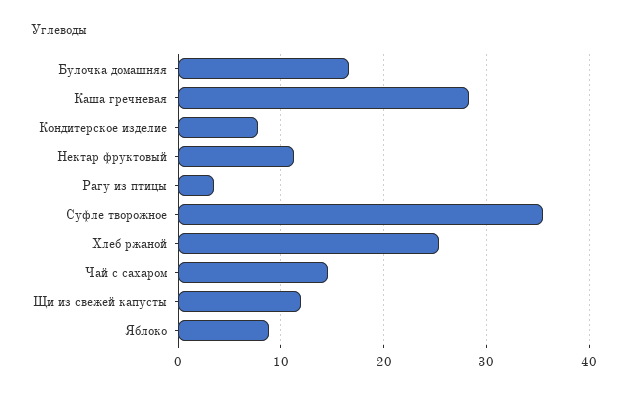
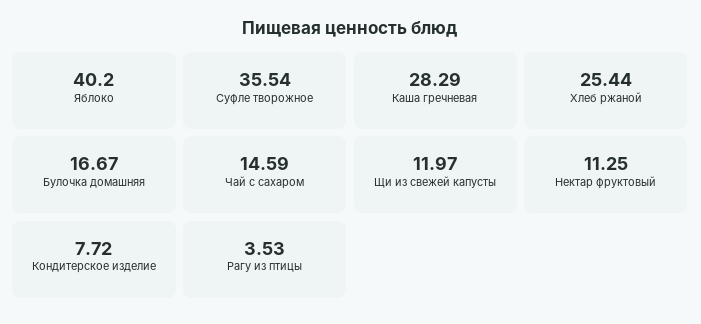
  {
    "Булочка домашняя": 16.67,
    "Каша гречневая": 28.29,
    "Кондитерское изделие": 7.72,
    "Нектар фруктовый": 11.25,
    "Рагу из птицы": 3.53,
    "Суфле творожное": 35.54,
    "Хлеб ржаной": 25.44,
    "Чай с сахаром": 14.59,
    "Щи из свежей капусты": 11.97,
-   "Яблоко": 9
+   "Яблоко": 40.2
  }

